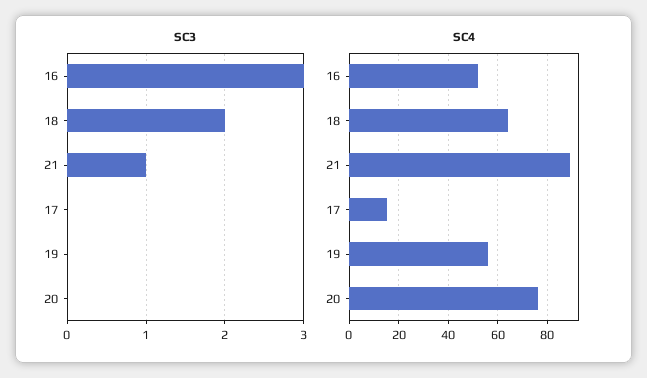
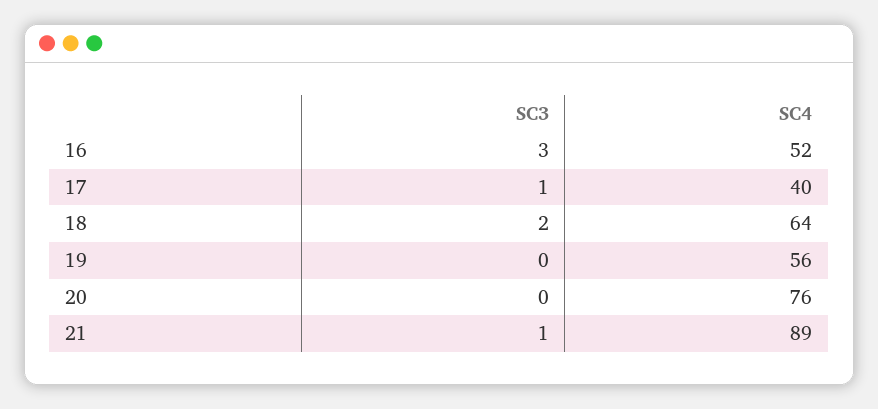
  {
    "SC3": {
      "16": 3,
      "18": 2,
      "21": 1,
-     "17": 0,
+     "17": 1,
      "19": 0,
      "20": 0
    },
    "SC4": {
      "16": 52,
      "18": 64,
      "21": 89,
-     "17": 15,
+     "17": 40,
      "19": 56,
      "20": 76
    }
  }

